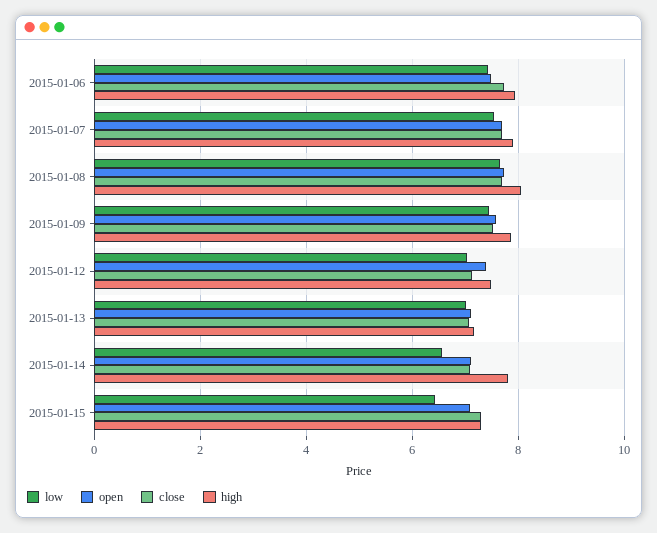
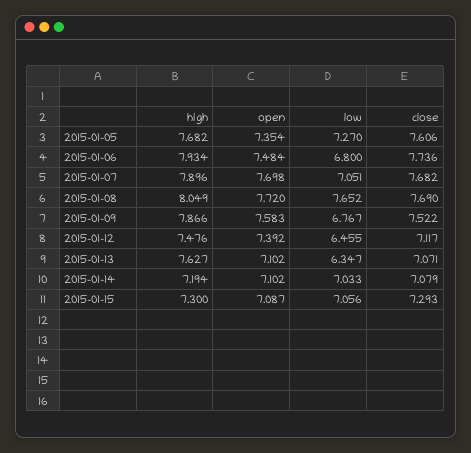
  {
    "low": {
-     "2015-01-06": 7.4,
+     "2015-01-06": 6.8,
-     "2015-01-07": 7.6,
+     "2015-01-07": 7.051,
      "2015-01-08": 7.652,
-     "2015-01-09": 7.4,
+     "2015-01-09": 6.767,
-     "2015-01-12": 7,
+     "2015-01-12": 6.455,
-     "2015-01-13": 7,
+     "2015-01-13": 6.347,
-     "2015-01-14": 6.6,
+     "2015-01-14": 7.033,
-     "2015-01-15": 6.4
+     "2015-01-15": 7.056,
+     "2015-01-05": 7.27
    },
    "open": {
      "2015-01-06": 7.484,
      "2015-01-07": 7.698,
      "2015-01-08": 7.72,
      "2015-01-09": 7.583,
      "2015-01-12": 7.392,
      "2015-01-13": 7.102,
      "2015-01-14": 7.102,
-     "2015-01-15": 7.087
+     "2015-01-15": 7.087,
+     "2015-01-05": 7.354
    },
    "close": {
      "2015-01-06": 7.736,
      "2015-01-07": 7.682,
      "2015-01-08": 7.69,
      "2015-01-09": 7.522,
      "2015-01-12": 7.117,
      "2015-01-13": 7.071,
      "2015-01-14": 7.079,
-     "2015-01-15": 7.293
+     "2015-01-15": 7.293,
+     "2015-01-05": 7.606
    },
    "high": {
      "2015-01-06": 7.934,
      "2015-01-07": 7.896,
      "2015-01-08": 8.049,
      "2015-01-09": 7.866,
      "2015-01-12": 7.476,
-     "2015-01-13": 7.2,
+     "2015-01-13": 7.627,
-     "2015-01-14": 7.8,
+     "2015-01-14": 7.194,
-     "2015-01-15": 7.3
+     "2015-01-15": 7.3,
+     "2015-01-05": 7.682
    }
  }

